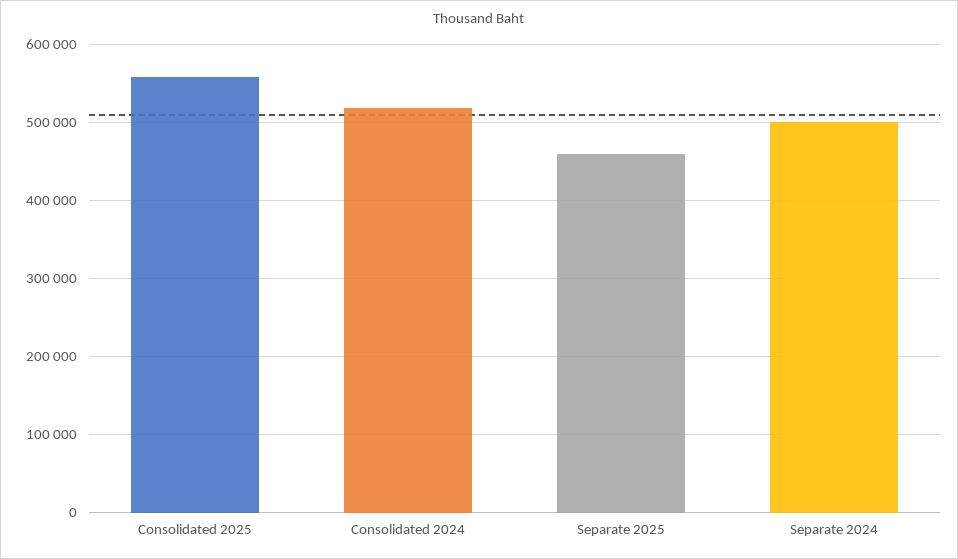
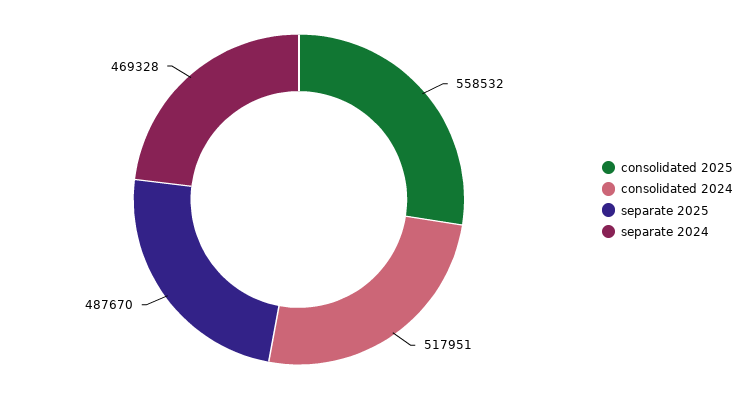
  {
    "Consolidated 2025": 558532,
    "Consolidated 2024": 517951,
-   "Separate 2025": 460000,
+   "Separate 2025": 487670,
-   "Separate 2024": 500000
+   "Separate 2024": 469328
  }

